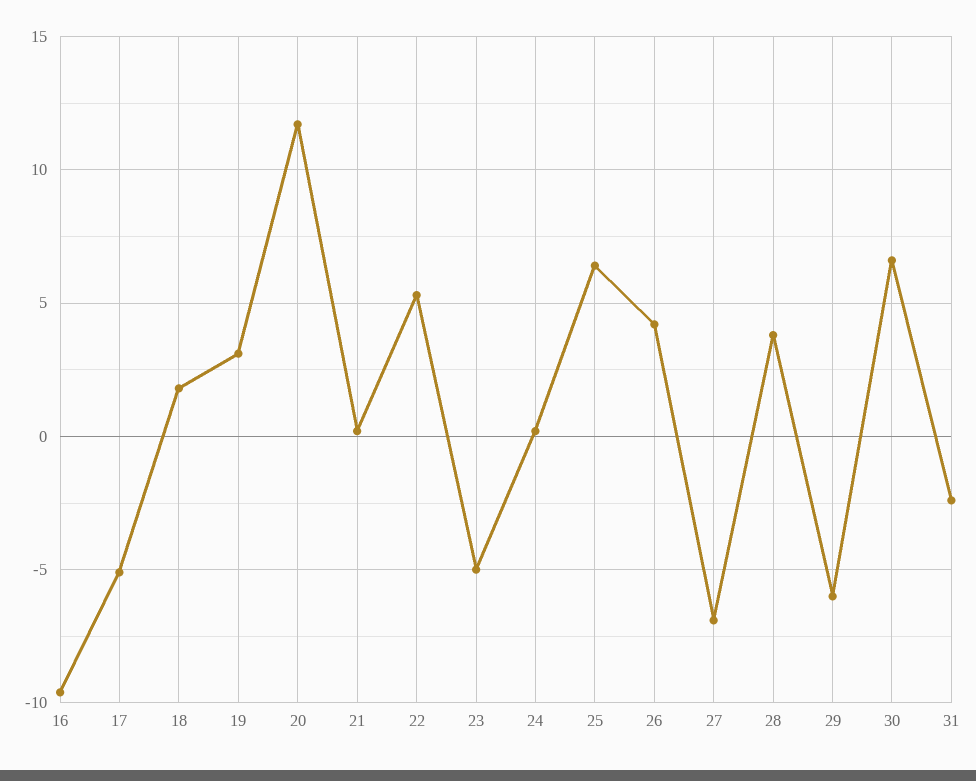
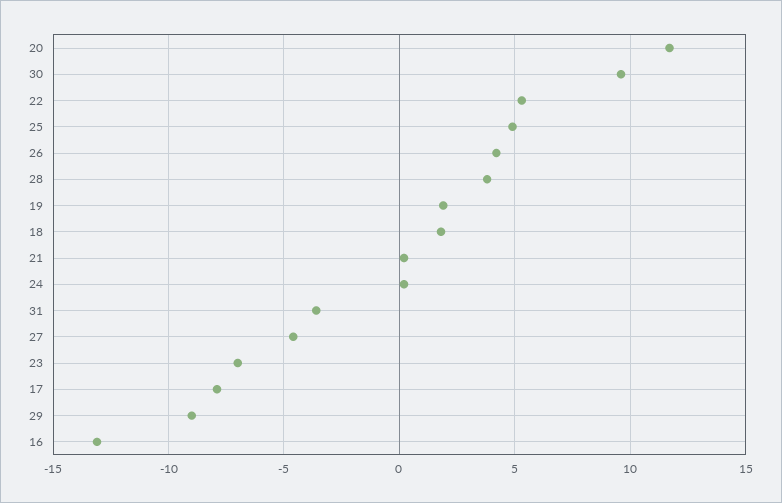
  {
-   "16": -9.5,
+   "16": -13,
-   "17": -5,
+   "17": -8,
    "18": 2,
-   "19": 3,
+   "19": 2,
    "20": 11.5,
    "21": 0,
    "22": 5.5,
-   "23": -5,
+   "23": -7,
    "24": 0,
-   "25": 6.5,
+   "25": 5,
    "26": 4,
-   "27": -7,
+   "27": -4.5,
    "28": 4,
-   "29": -6,
+   "29": -9,
-   "30": 6.5,
+   "30": 9.5,
-   "31": -2.5
+   "31": -3.5
  }

